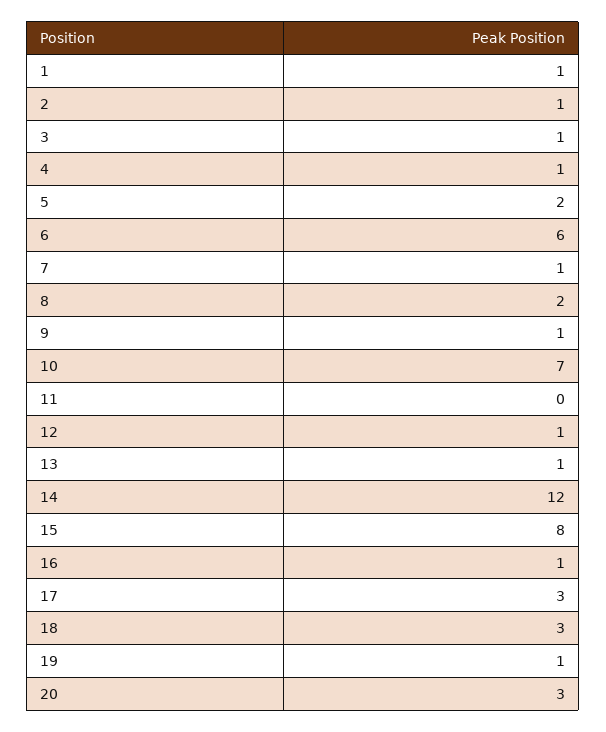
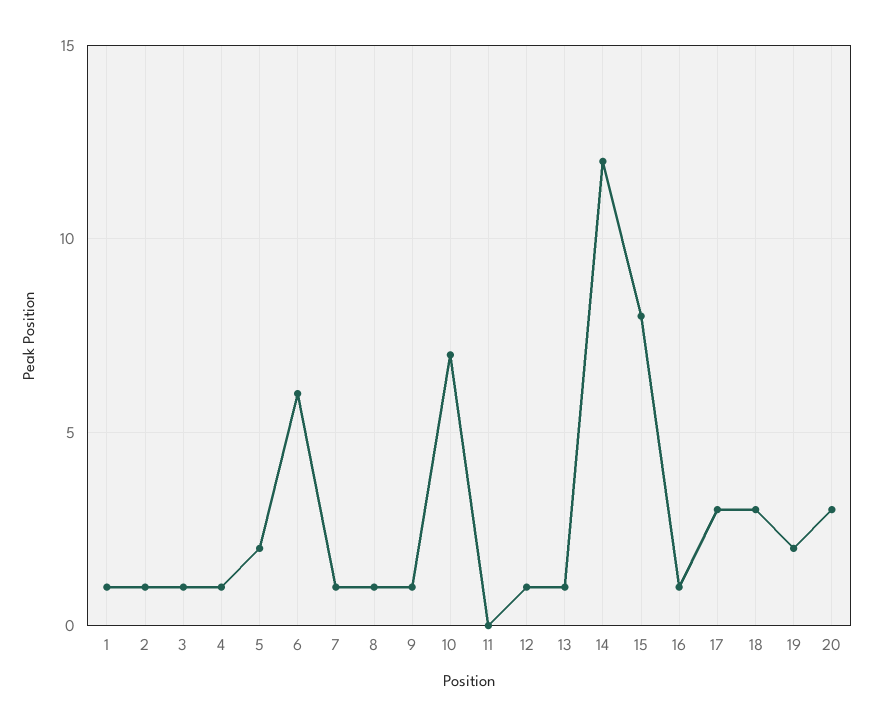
  {
    "1": 1,
    "2": 1,
    "3": 1,
    "4": 1,
    "5": 2,
    "6": 6,
    "7": 1,
-   "8": 2,
+   "8": 1,
    "9": 1,
    "10": 7,
    "11": 0,
    "12": 1,
    "13": 1,
    "14": 12,
    "15": 8,
    "16": 1,
    "17": 3,
    "18": 3,
-   "19": 1,
+   "19": 2,
    "20": 3
  }

